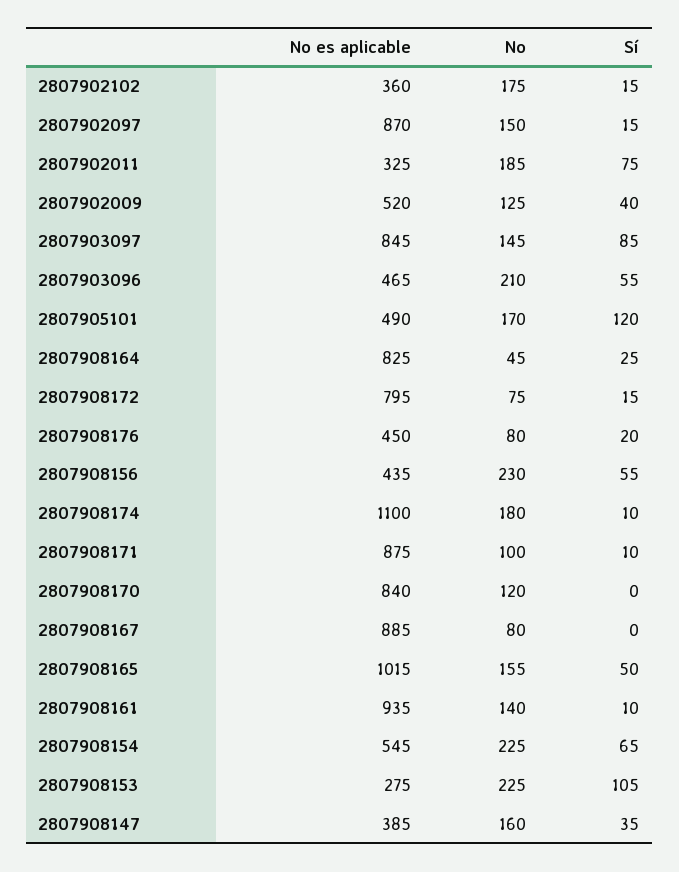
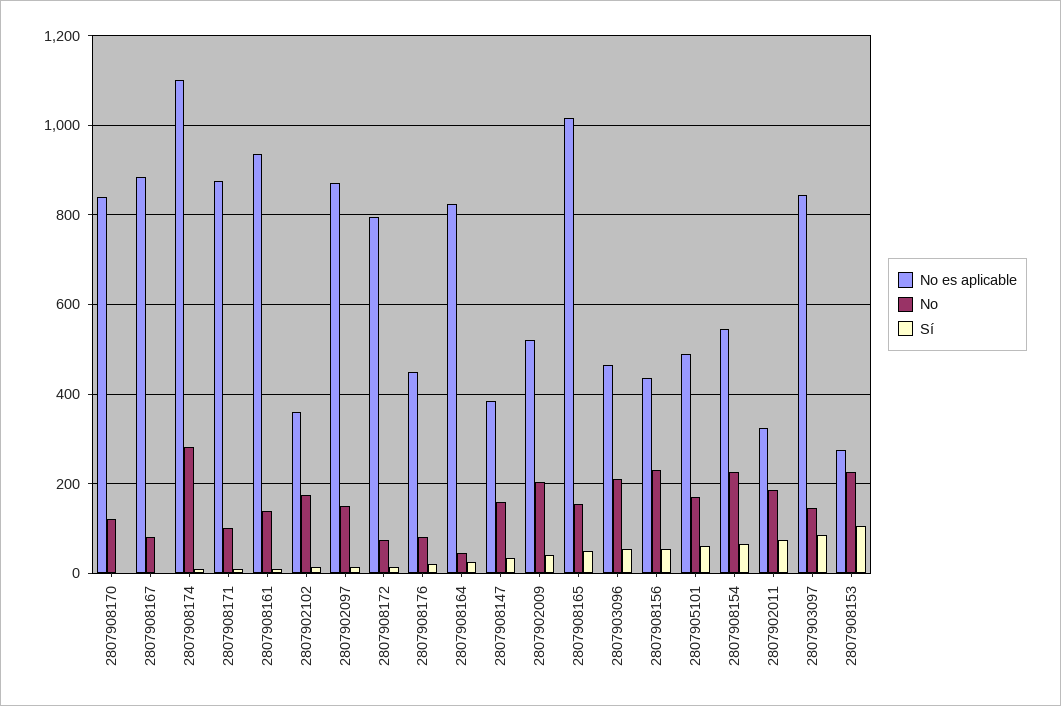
  {
    "No es aplicable": {
      "2807902102": 360,
      "2807902097": 870,
      "2807902011": 325,
      "2807902009": 520,
      "2807903097": 845,
      "2807903096": 465,
      "2807905101": 490,
      "2807908164": 825,
      "2807908172": 795,
      "2807908176": 450,
      "2807908156": 435,
      "2807908174": 1100,
      "2807908171": 875,
      "2807908170": 840,
      "2807908167": 885,
      "2807908165": 1015,
      "2807908161": 935,
      "2807908154": 545,
      "2807908153": 275,
      "2807908147": 385
    },
    "No": {
      "2807902102": 175,
      "2807902097": 150,
      "2807902011": 185,
-     "2807902009": 125,
+     "2807902009": 200,
      "2807903097": 145,
      "2807903096": 210,
      "2807905101": 170,
      "2807908164": 45,
      "2807908172": 75,
      "2807908176": 80,
      "2807908156": 230,
-     "2807908174": 180,
+     "2807908174": 280,
      "2807908171": 100,
      "2807908170": 120,
      "2807908167": 80,
      "2807908165": 155,
      "2807908161": 140,
      "2807908154": 225,
      "2807908153": 225,
      "2807908147": 160
    },
    "Sí": {
      "2807902102": 15,
      "2807902097": 15,
      "2807902011": 75,
      "2807902009": 40,
      "2807903097": 85,
      "2807903096": 55,
-     "2807905101": 120,
+     "2807905101": 60,
      "2807908164": 25,
      "2807908172": 15,
      "2807908176": 20,
      "2807908156": 55,
      "2807908174": 10,
      "2807908171": 10,
      "2807908170": 0,
      "2807908167": 0,
      "2807908165": 50,
      "2807908161": 10,
      "2807908154": 65,
      "2807908153": 105,
      "2807908147": 35
    }
  }

